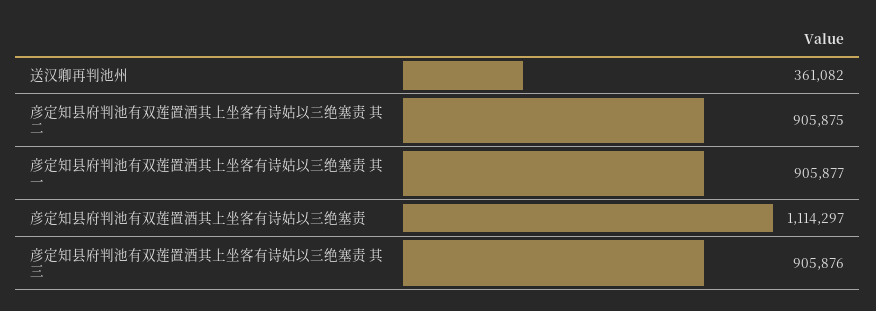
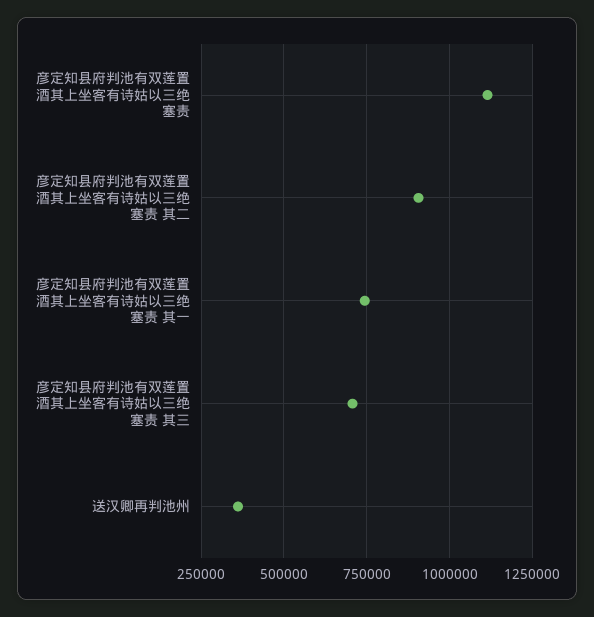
  {
    "送汉卿再判池州": 361082,
    "彦定知县府判池有双莲置酒其上坐客有诗姑以三绝塞责 其二": 905875,
-   "彦定知县府判池有双莲置酒其上坐客有诗姑以三绝塞责 其一": 905877,
+   "彦定知县府判池有双莲置酒其上坐客有诗姑以三绝塞责 其一": 750000,
    "彦定知县府判池有双莲置酒其上坐客有诗姑以三绝塞责": 1114297,
-   "彦定知县府判池有双莲置酒其上坐客有诗姑以三绝塞责 其三": 905876
+   "彦定知县府判池有双莲置酒其上坐客有诗姑以三绝塞责 其三": 700000
  }

